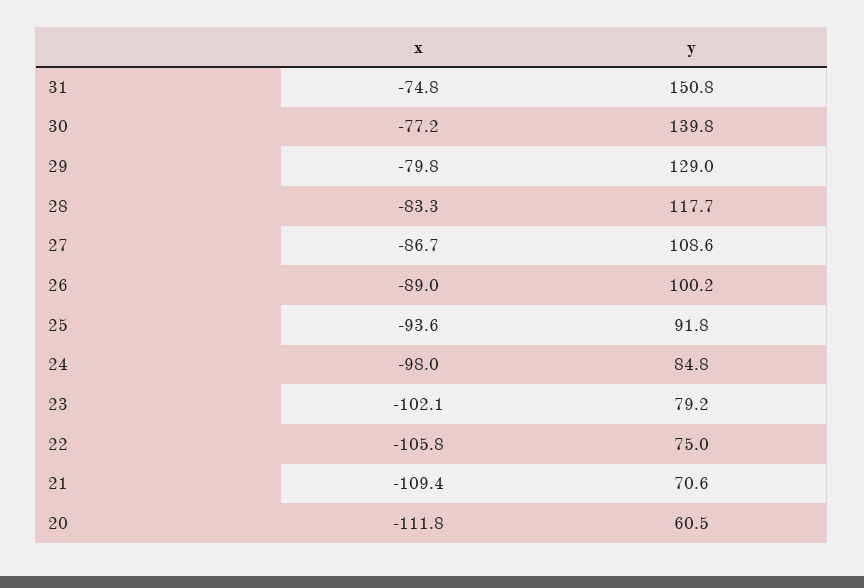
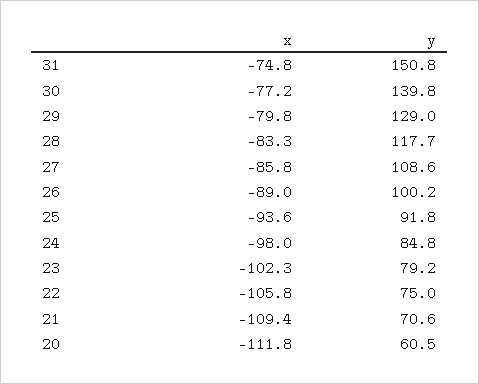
  {
    "x": {
      "31": -74.8,
      "30": -77.2,
      "29": -79.8,
      "28": -83.3,
-     "27": -86.7,
+     "27": -85.8,
      "26": -89,
      "25": -93.6,
      "24": -98,
-     "23": -102.1,
+     "23": -102.3,
      "22": -105.8,
      "21": -109.4,
      "20": -111.8
    },
    "y": {
      "31": 150.8,
      "30": 139.8,
      "29": 129,
      "28": 117.7,
      "27": 108.6,
      "26": 100.2,
      "25": 91.8,
      "24": 84.8,
      "23": 79.2,
      "22": 75,
      "21": 70.6,
      "20": 60.5
    }
  }

